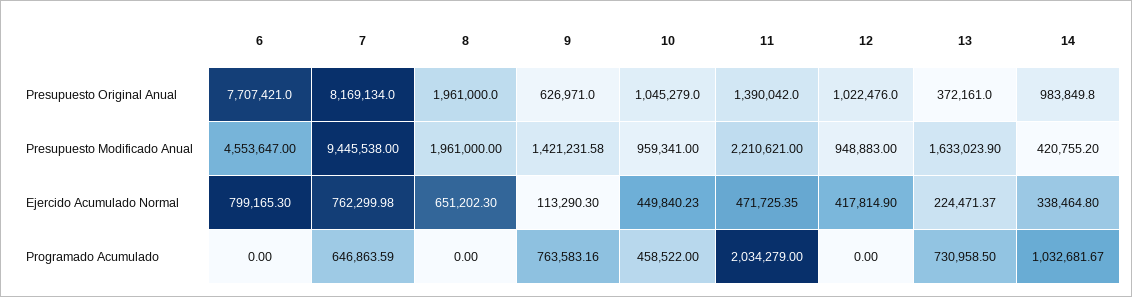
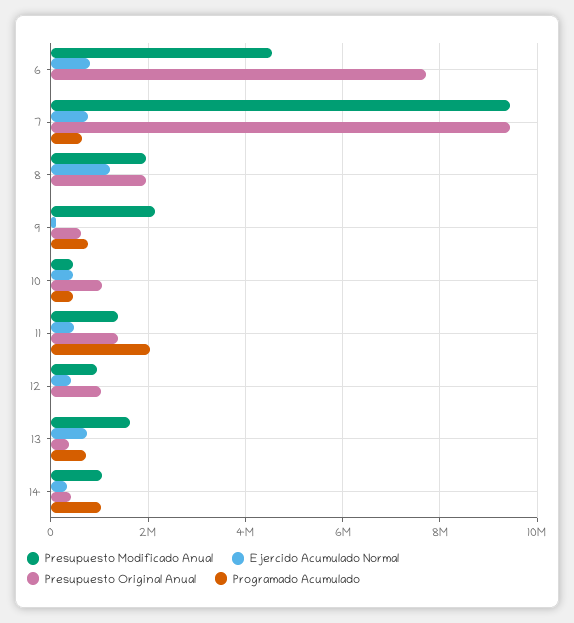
  {
    "Presupuesto Original Anual": {
      "6": 7707421,
-     "7": 8169134,
+     "7": 9400000,
      "8": 1961000,
      "9": 626971,
      "10": 1045279,
      "11": 1390042,
      "12": 1022476,
      "13": 372161,
-     "14": 983849.8
+     "14": 400000
    },
    "Presupuesto Modificado Anual": {
      "6": 4553647,
      "7": 9445538,
      "8": 1961000,
-     "9": 1421231.58,
+     "9": 2200000,
-     "10": 959341,
+     "10": 400000,
-     "11": 2210621,
+     "11": 1400000,
      "12": 948883,
      "13": 1633023.9,
-     "14": 420755.2
+     "14": 1000000
    },
    "Ejercido Acumulado Normal": {
      "6": 799165.3,
      "7": 762299.98,
-     "8": 651202.3,
+     "8": 1200000,
      "9": 113290.3,
      "10": 449840.23,
      "11": 471725.35,
      "12": 417814.9,
-     "13": 224471.37,
+     "13": 800000,
      "14": 338464.8
    },
    "Programado Acumulado": {
      "6": 0,
      "7": 646863.59,
      "8": 0,
      "9": 763583.16,
      "10": 458522,
      "11": 2034279,
      "12": 0,
      "13": 730958.5,
      "14": 1032681.67
    }
  }

